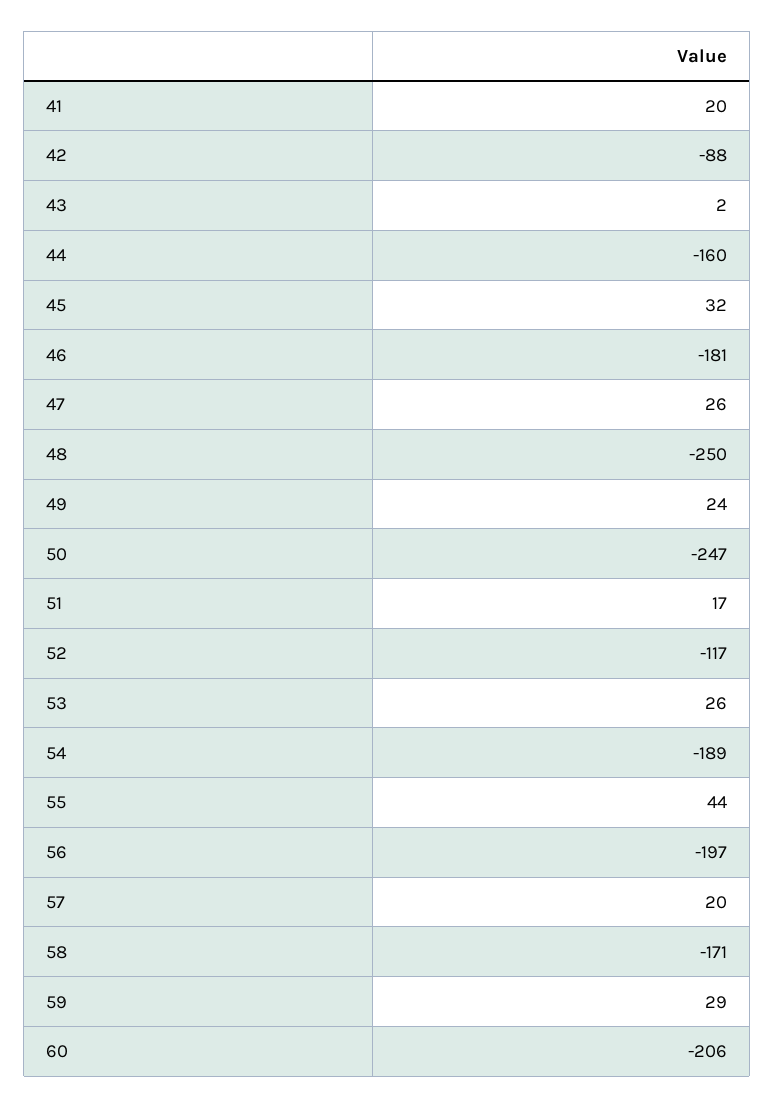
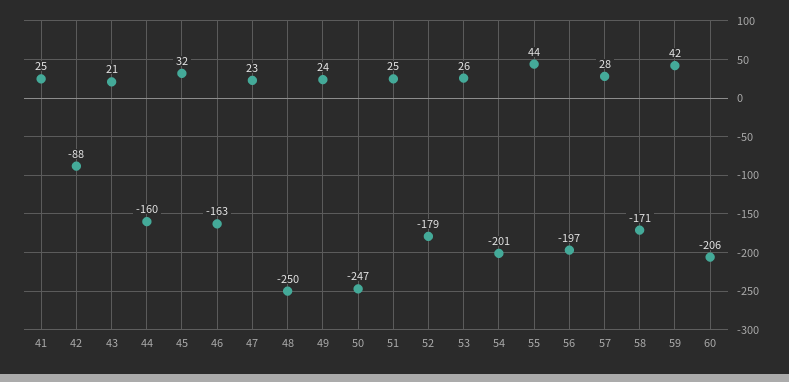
  {
-   "41": 20,
+   "41": 25,
    "42": -88,
-   "43": 2,
+   "43": 21,
    "44": -160,
    "45": 32,
-   "46": -181,
+   "46": -163,
-   "47": 26,
+   "47": 23,
    "48": -250,
    "49": 24,
    "50": -247,
-   "51": 17,
+   "51": 25,
-   "52": -117,
+   "52": -179,
    "53": 26,
-   "54": -189,
+   "54": -201,
    "55": 44,
    "56": -197,
-   "57": 20,
+   "57": 28,
    "58": -171,
-   "59": 29,
+   "59": 42,
    "60": -206
  }

